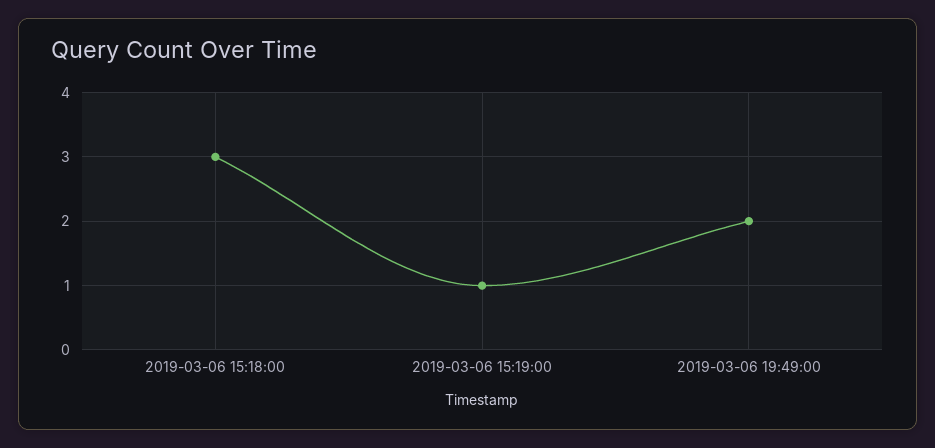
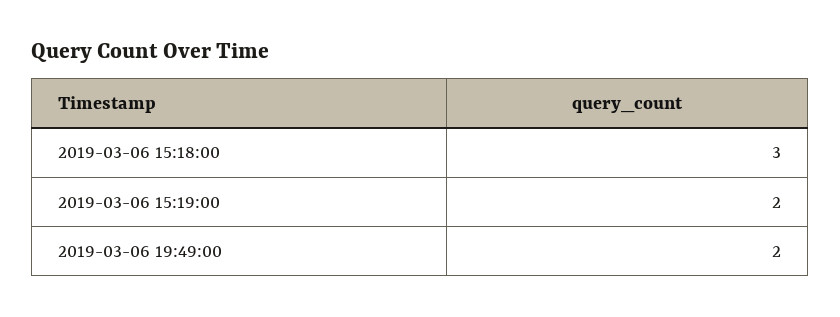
  {
    "2019-03-06 15:18:00": 3,
-   "2019-03-06 15:19:00": 1,
+   "2019-03-06 15:19:00": 2,
    "2019-03-06 19:49:00": 2
  }

